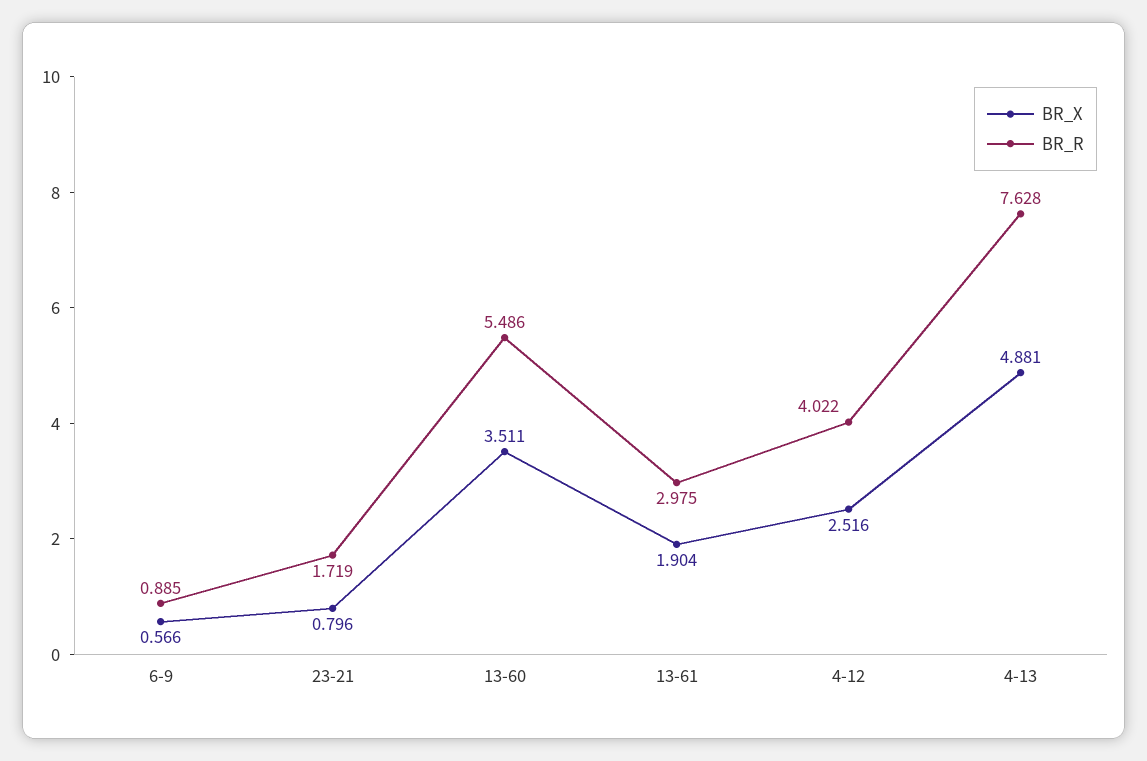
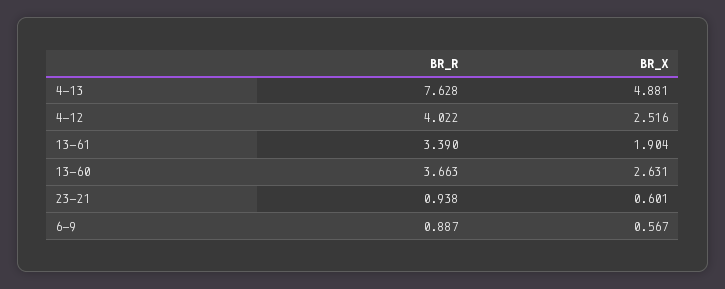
  {
    "BR_X": {
-     "6-9": 0.566,
+     "6-9": 0.567,
-     "23-21": 0.796,
+     "23-21": 0.601,
-     "13-60": 3.511,
+     "13-60": 2.631,
      "13-61": 1.904,
      "4-12": 2.516,
      "4-13": 4.881
    },
    "BR_R": {
-     "6-9": 0.885,
+     "6-9": 0.887,
-     "23-21": 1.719,
+     "23-21": 0.938,
-     "13-60": 5.486,
+     "13-60": 3.663,
-     "13-61": 2.975,
+     "13-61": 3.39,
      "4-12": 4.022,
      "4-13": 7.628
    }
  }

